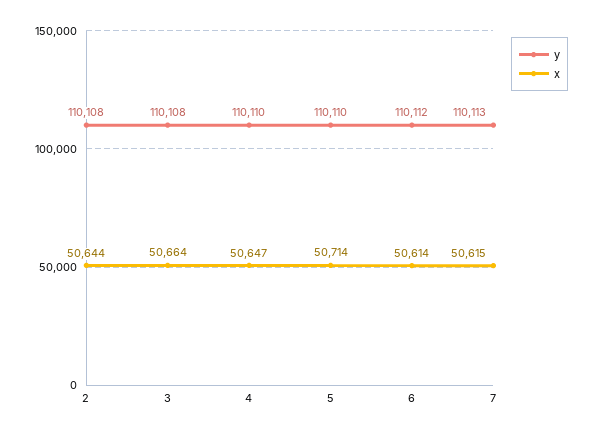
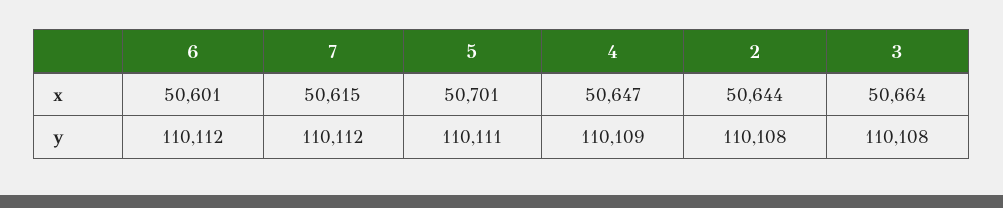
  {
    "y": {
      "2": 110108,
      "3": 110108,
-     "4": 110110,
+     "4": 110109,
-     "5": 110110,
+     "5": 110111,
      "6": 110112,
-     "7": 110113
+     "7": 110112
    },
    "x": {
      "2": 50644,
      "3": 50664,
      "4": 50647,
-     "5": 50714,
+     "5": 50701,
-     "6": 50614,
+     "6": 50601,
      "7": 50615
    }
  }

